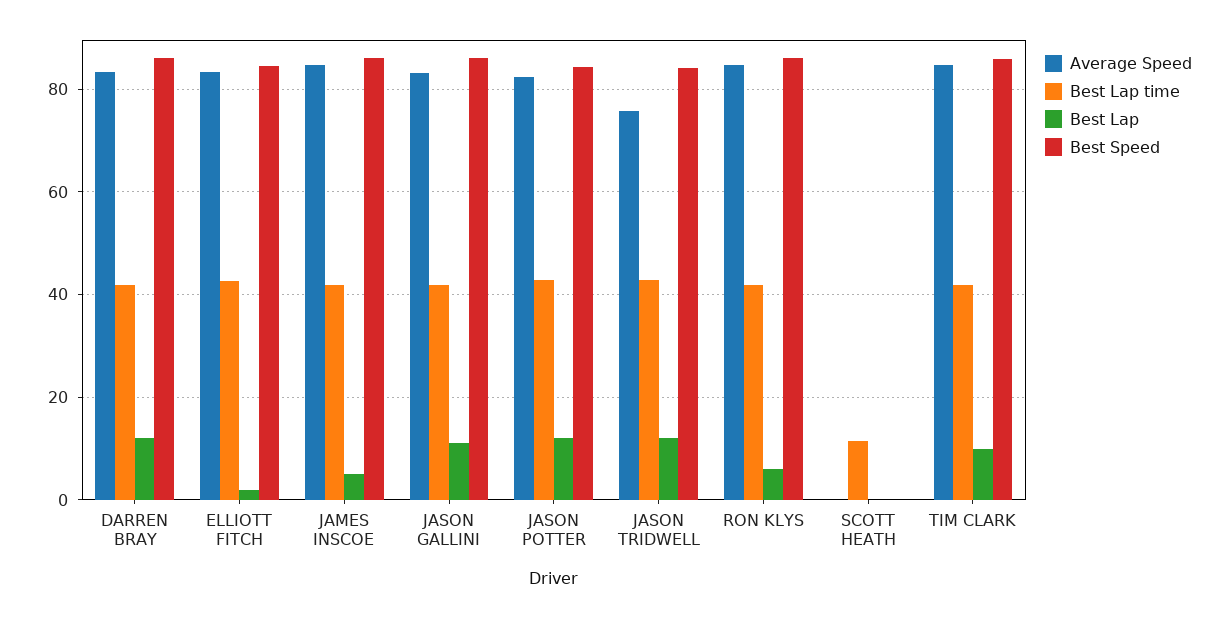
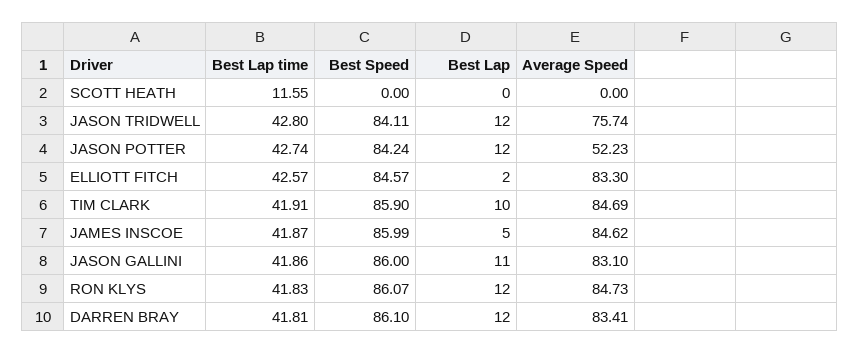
  {
    "Average Speed": {
      "DARREN BRAY": 83.41,
      "ELLIOTT FITCH": 83.3,
      "JAMES INSCOE": 84.62,
      "JASON GALLINI": 83.1,
-     "JASON POTTER": 82,
+     "JASON POTTER": 52.23,
      "JASON TRIDWELL": 75.74,
      "RON KLYS": 84.73,
      "SCOTT HEATH": 0,
      "TIM CLARK": 84.69
    },
    "Best Lap time": {
      "DARREN BRAY": 41.81,
      "ELLIOTT FITCH": 42.57,
      "JAMES INSCOE": 41.87,
      "JASON GALLINI": 41.86,
      "JASON POTTER": 42.74,
      "JASON TRIDWELL": 42.8,
      "RON KLYS": 41.83,
      "SCOTT HEATH": 11.55,
      "TIM CLARK": 41.91
    },
    "Best Lap": {
      "DARREN BRAY": 12,
      "ELLIOTT FITCH": 2,
      "JAMES INSCOE": 5,
      "JASON GALLINI": 11,
      "JASON POTTER": 12,
      "JASON TRIDWELL": 12,
-     "RON KLYS": 6,
+     "RON KLYS": 12,
      "SCOTT HEATH": 0,
      "TIM CLARK": 10
    },
    "Best Speed": {
      "DARREN BRAY": 86.1,
      "ELLIOTT FITCH": 84.57,
      "JAMES INSCOE": 85.99,
      "JASON GALLINI": 86,
      "JASON POTTER": 84.24,
      "JASON TRIDWELL": 84.11,
      "RON KLYS": 86.07,
      "SCOTT HEATH": 0,
      "TIM CLARK": 85.9
    }
  }

